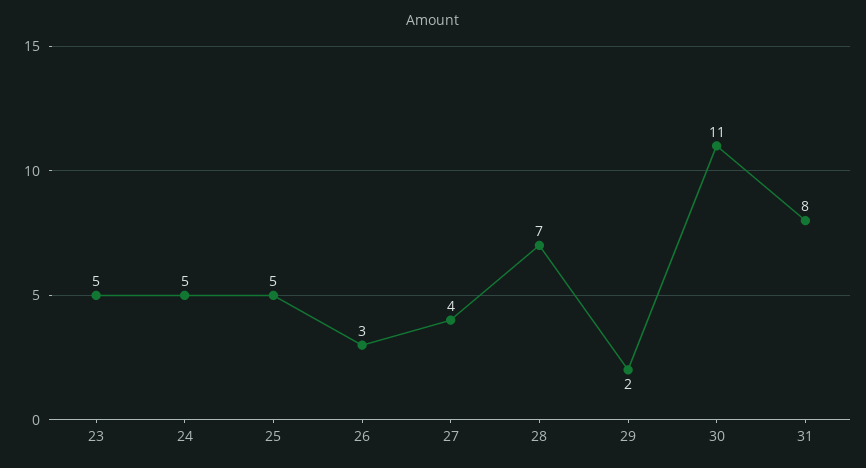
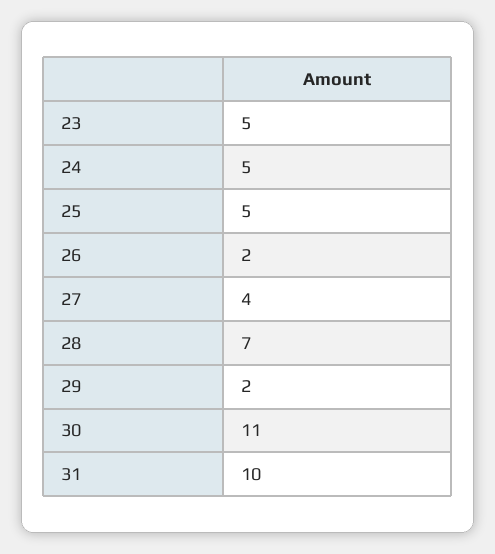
  {
    "23": 5,
    "24": 5,
    "25": 5,
-   "26": 3,
+   "26": 2,
    "27": 4,
    "28": 7,
    "29": 2,
    "30": 11,
-   "31": 8
+   "31": 10
  }

